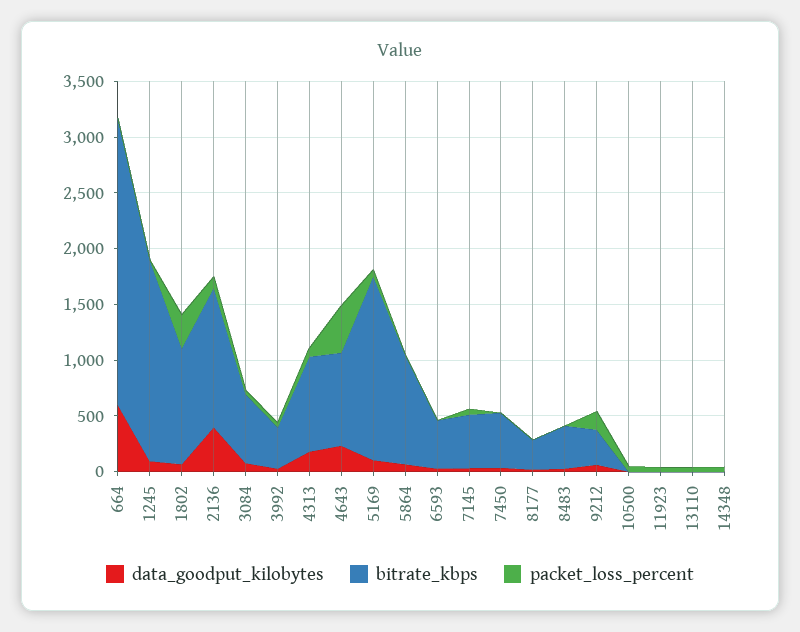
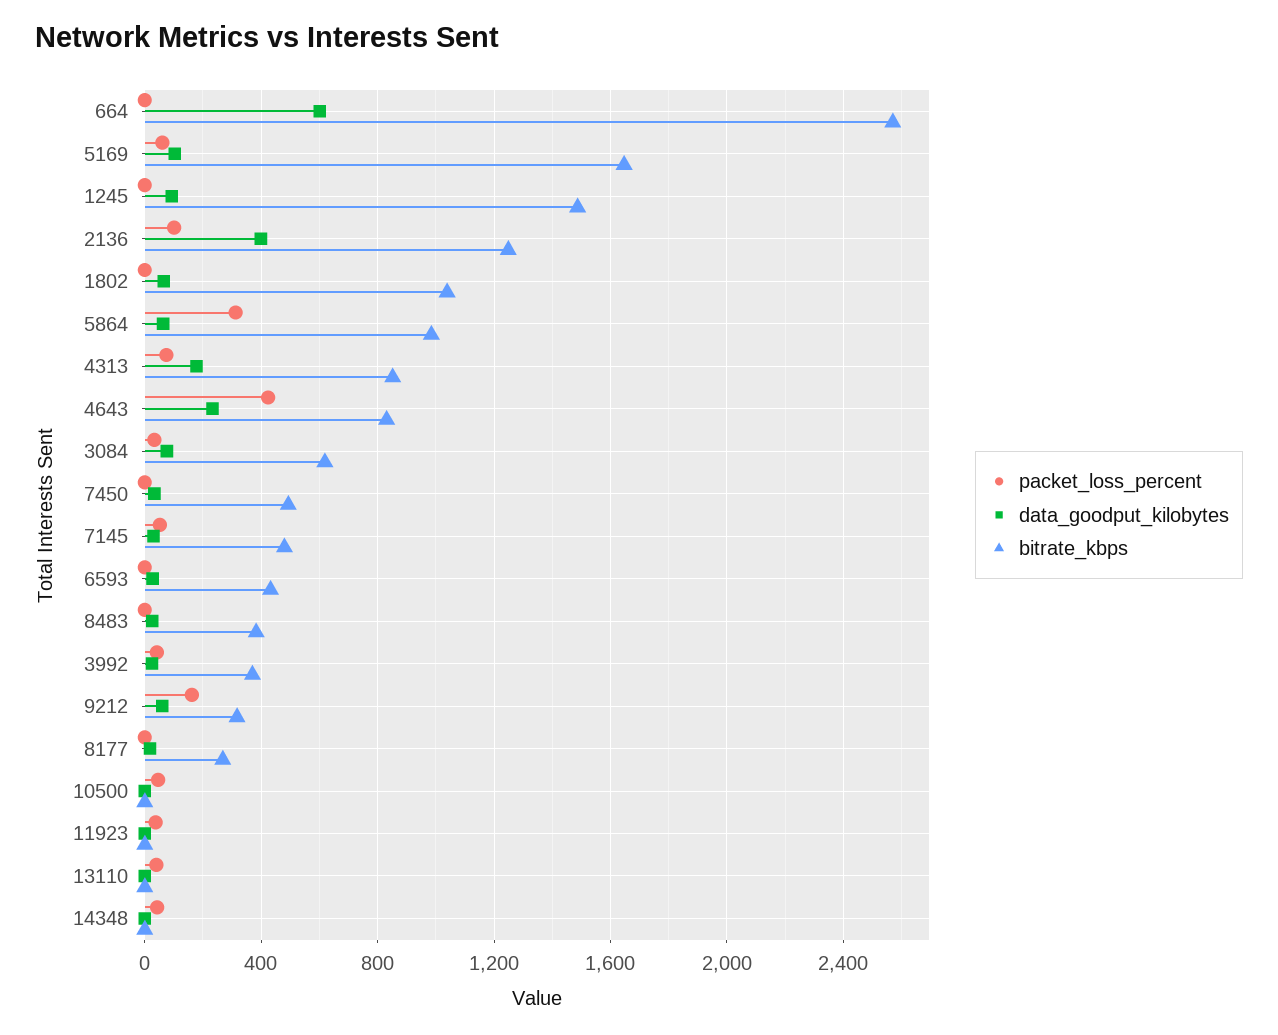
  {
    "data_goodput_kilobytes": {
      "664": 600,
      "1245": 100,
      "1802": 50,
      "2136": 400,
      "3084": 100,
      "3992": 50,
      "4313": 200,
      "4643": 250,
      "5169": 100,
      "5864": 50,
      "6593": 50,
      "7145": 50,
      "7450": 50,
      "8177": 0,
      "8483": 50,
      "9212": 50,
      "10500": 0,
      "11923": 0,
      "13110": 0,
      "14348": 0
    },
    "bitrate_kbps": {
      "664": 2550,
-     "1245": 1800,
+     "1245": 1500,
      "1802": 1050,
      "2136": 1250,
      "3084": 600,
      "3992": 350,
      "4313": 850,
      "4643": 850,
      "5169": 1650,
      "5864": 1000,
      "6593": 450,
      "7145": 500,
      "7450": 500,
      "8177": 250,
      "8483": 400,
      "9212": 300,
      "10500": 0,
      "11923": 0,
      "13110": 0,
      "14348": 0
    },
    "packet_loss_percent": {
      "664": 0,
      "1245": 0,
-     "1802": 300,
+     "1802": 0,
      "2136": 100,
      "3084": 50,
      "3992": 50,
      "4313": 50,
      "4643": 400,
      "5169": 50,
-     "5864": 0,
+     "5864": 300,
      "6593": 0,
      "7145": 50,
      "7450": 0,
      "8177": 0,
      "8483": 0,
      "9212": 150,
      "10500": 50,
      "11923": 50,
      "13110": 50,
      "14348": 50
    }
  }

